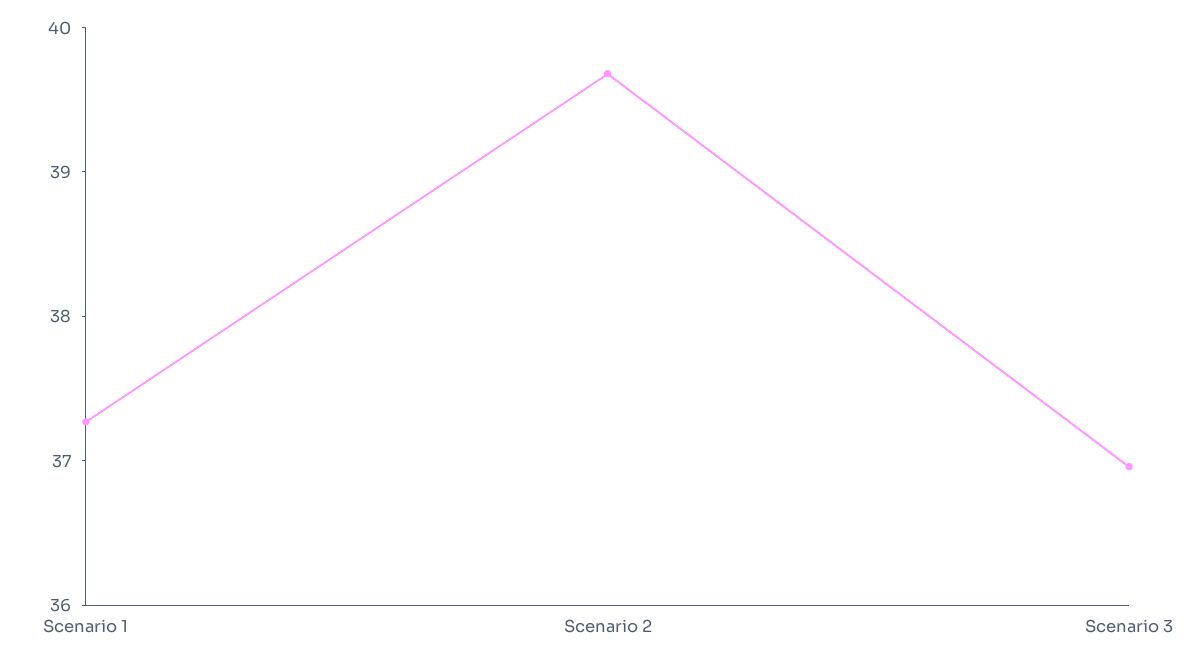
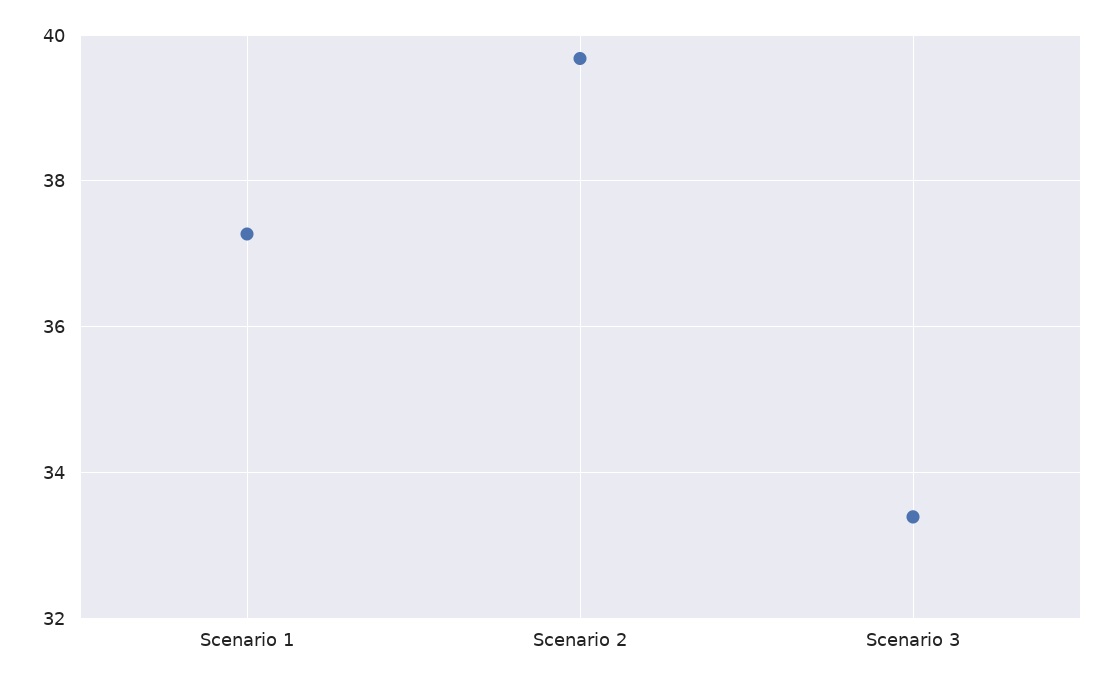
  {
    "Scenario 1": 37.2,
    "Scenario 2": 39.6,
-   "Scenario 3": 37
+   "Scenario 3": 33.4
  }

